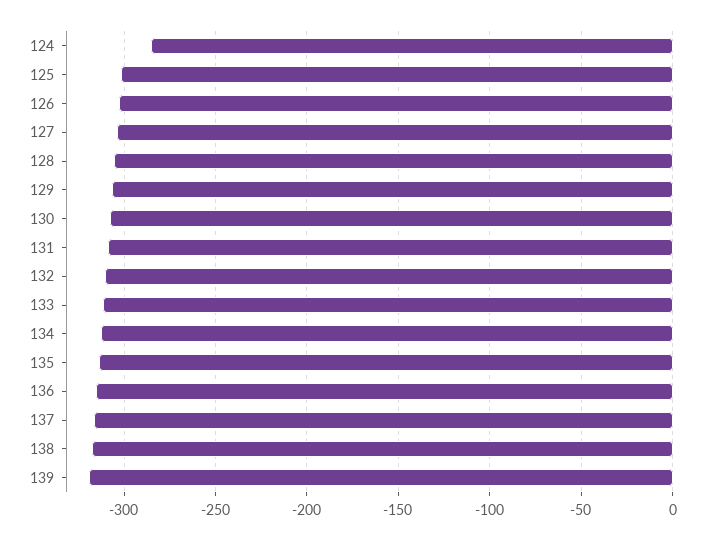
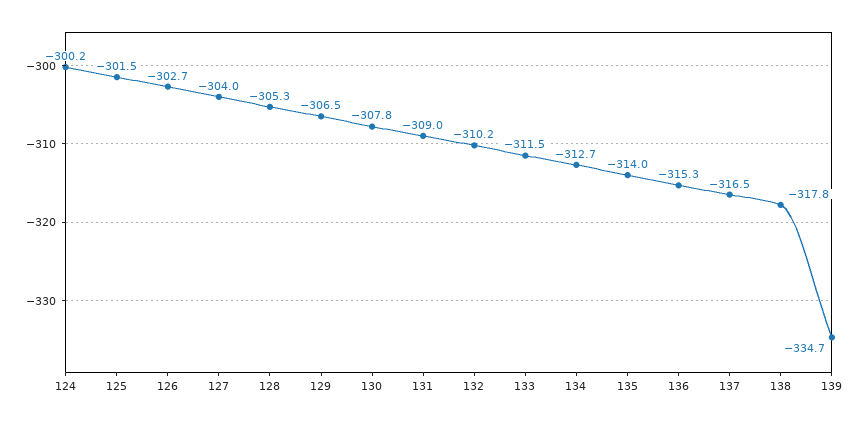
  {
-   "124": -285,
+   "124": -300.2,
    "125": -301.5,
    "126": -302.7,
    "127": -304,
    "128": -305.3,
    "129": -306.5,
    "130": -307.8,
    "131": -309,
    "132": -310.2,
    "133": -311.5,
    "134": -312.7,
    "135": -314,
    "136": -315.3,
    "137": -316.5,
    "138": -317.8,
-   "139": -320
+   "139": -334.7
  }

